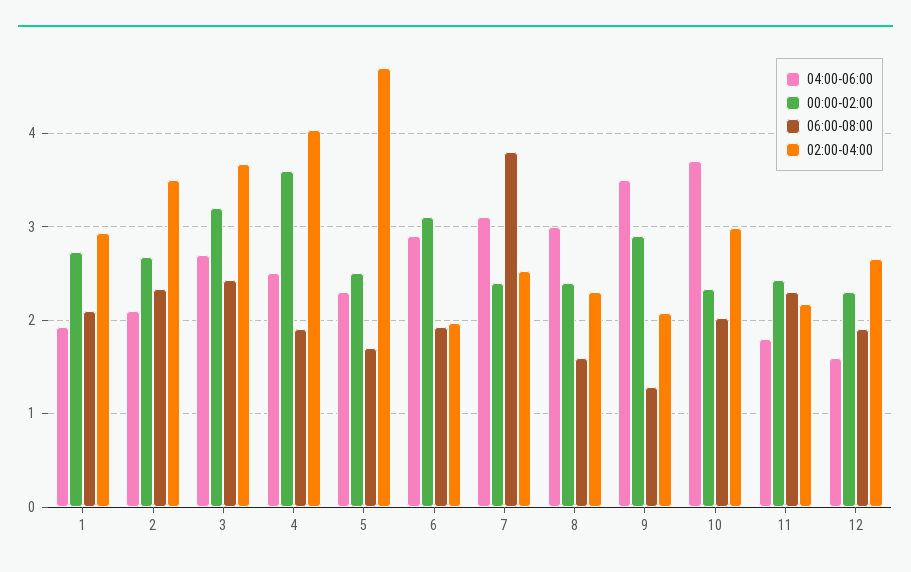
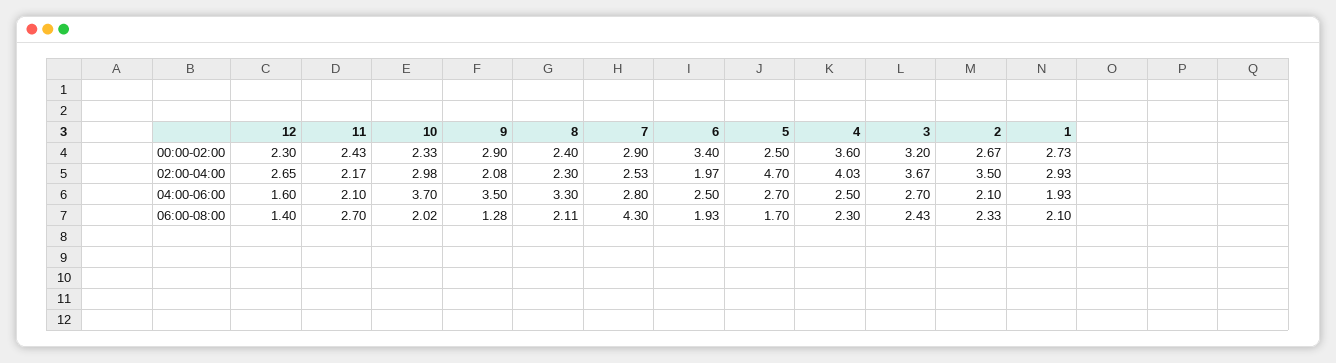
  {
    "04:00-06:00": {
      "1": 1.93,
      "2": 2.1,
      "3": 2.7,
      "4": 2.5,
-     "5": 2.3,
+     "5": 2.7,
-     "6": 2.9,
+     "6": 2.5,
-     "7": 3.1,
+     "7": 2.8,
-     "8": 3,
+     "8": 3.3,
      "9": 3.5,
      "10": 3.7,
-     "11": 1.8,
+     "11": 2.1,
      "12": 1.6
    },
    "00:00-02:00": {
      "1": 2.73,
      "2": 2.67,
      "3": 3.2,
      "4": 3.6,
      "5": 2.5,
-     "6": 3.1,
+     "6": 3.4,
-     "7": 2.4,
+     "7": 2.9,
      "8": 2.4,
      "9": 2.9,
      "10": 2.33,
      "11": 2.43,
      "12": 2.3
    },
    "06:00-08:00": {
      "1": 2.1,
      "2": 2.33,
      "3": 2.43,
-     "4": 1.9,
+     "4": 2.3,
      "5": 1.7,
      "6": 1.93,
-     "7": 3.8,
+     "7": 4.3,
-     "8": 1.6,
+     "8": 2.11,
      "9": 1.28,
      "10": 2.02,
-     "11": 2.3,
+     "11": 2.7,
-     "12": 1.9
+     "12": 1.4
    },
    "02:00-04:00": {
      "1": 2.93,
      "2": 3.5,
      "3": 3.67,
      "4": 4.03,
      "5": 4.7,
      "6": 1.97,
      "7": 2.53,
      "8": 2.3,
      "9": 2.08,
      "10": 2.98,
      "11": 2.17,
      "12": 2.65
    }
  }

